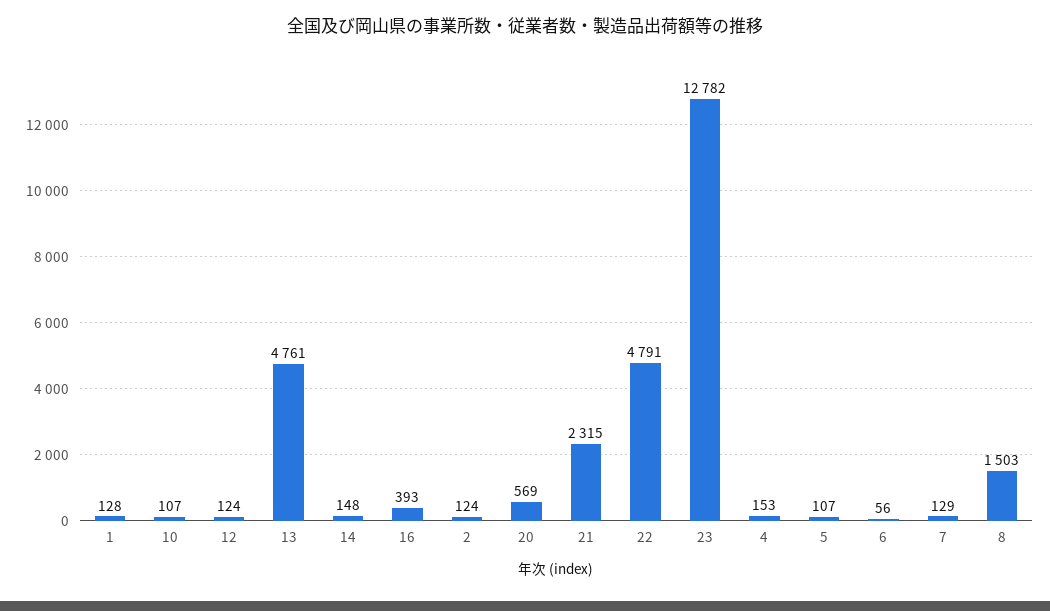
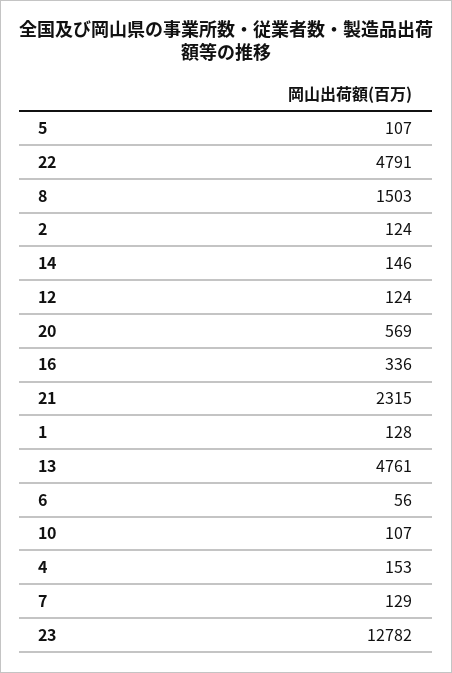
  {
    "1": 128,
    "10": 107,
    "12": 124,
    "13": 4761,
-   "14": 148,
+   "14": 146,
-   "16": 393,
+   "16": 336,
    "2": 124,
    "20": 569,
    "21": 2315,
    "22": 4791,
    "23": 12782,
    "4": 153,
    "5": 107,
    "6": 56,
    "7": 129,
    "8": 1503
  }

